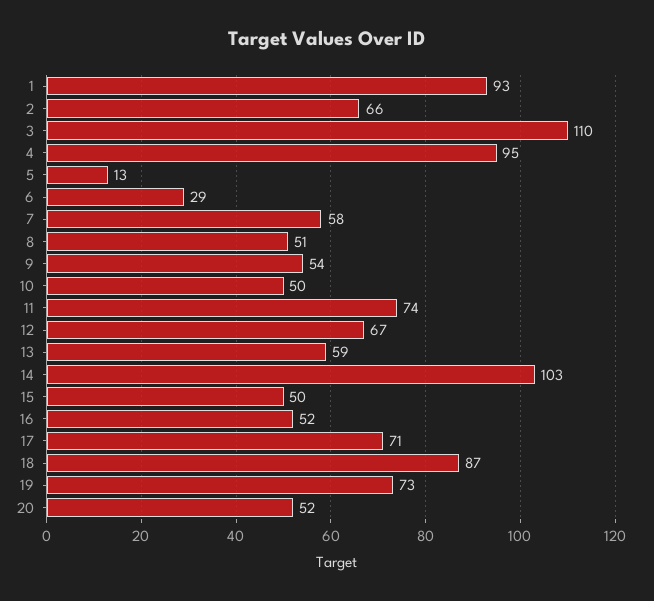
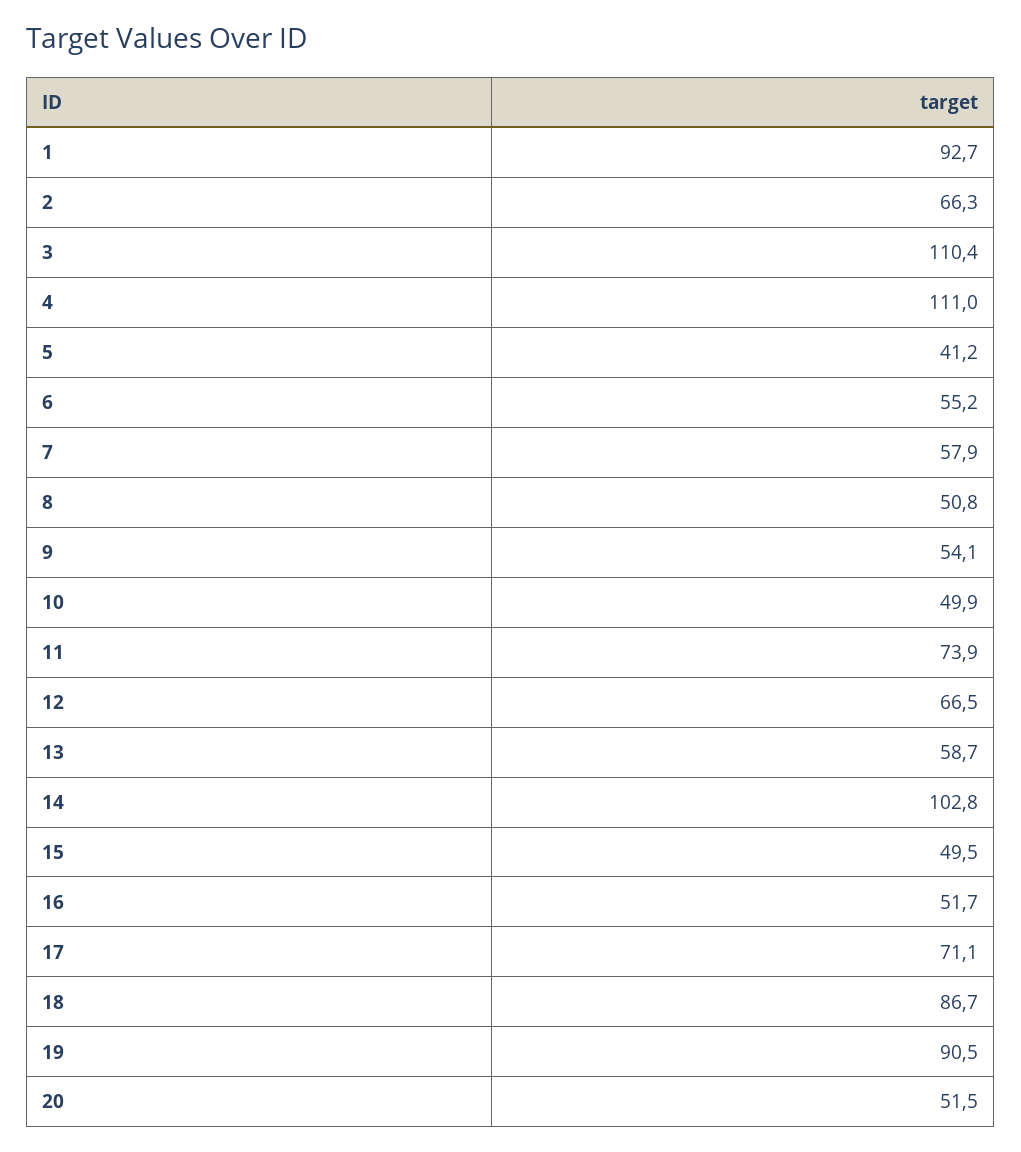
  {
    "1": 92.7,
    "2": 66.3,
    "3": 110.4,
-   "4": 95,
+   "4": 111,
-   "5": 13,
+   "5": 41.2,
-   "6": 29,
+   "6": 55.2,
    "7": 57.9,
    "8": 50.8,
    "9": 54.1,
    "10": 49.9,
    "11": 73.9,
    "12": 66.5,
    "13": 58.7,
    "14": 102.8,
    "15": 49.5,
    "16": 51.7,
    "17": 71.1,
    "18": 86.7,
-   "19": 73,
+   "19": 90.5,
    "20": 51.5
  }

